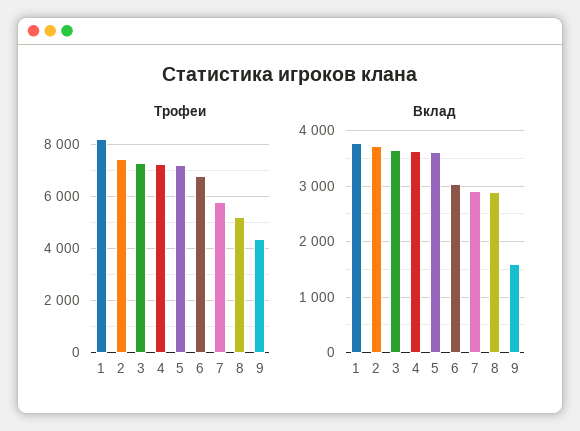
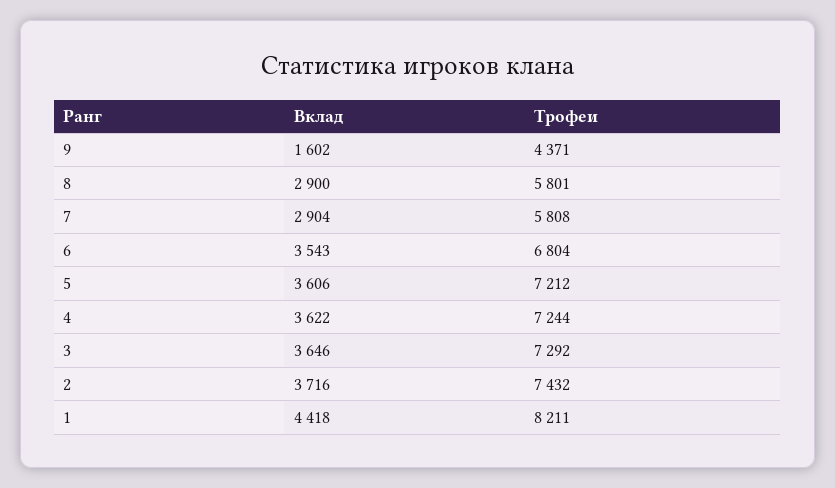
  {
    "Трофеи": {
      "1": 8211,
      "2": 7432,
      "3": 7292,
      "4": 7244,
      "5": 7212,
      "6": 6804,
      "7": 5808,
-     "8": 5250,
+     "8": 5801,
      "9": 4371
    },
    "Вклад": {
-     "1": 3800,
+     "1": 4418,
      "2": 3716,
      "3": 3646,
      "4": 3622,
      "5": 3606,
-     "6": 3000,
+     "6": 3543,
      "7": 2904,
      "8": 2900,
      "9": 1602
    }
  }

